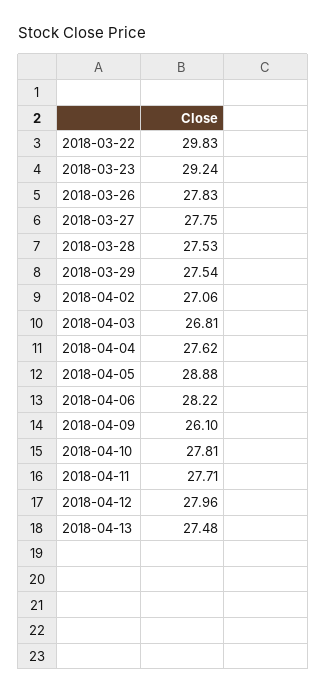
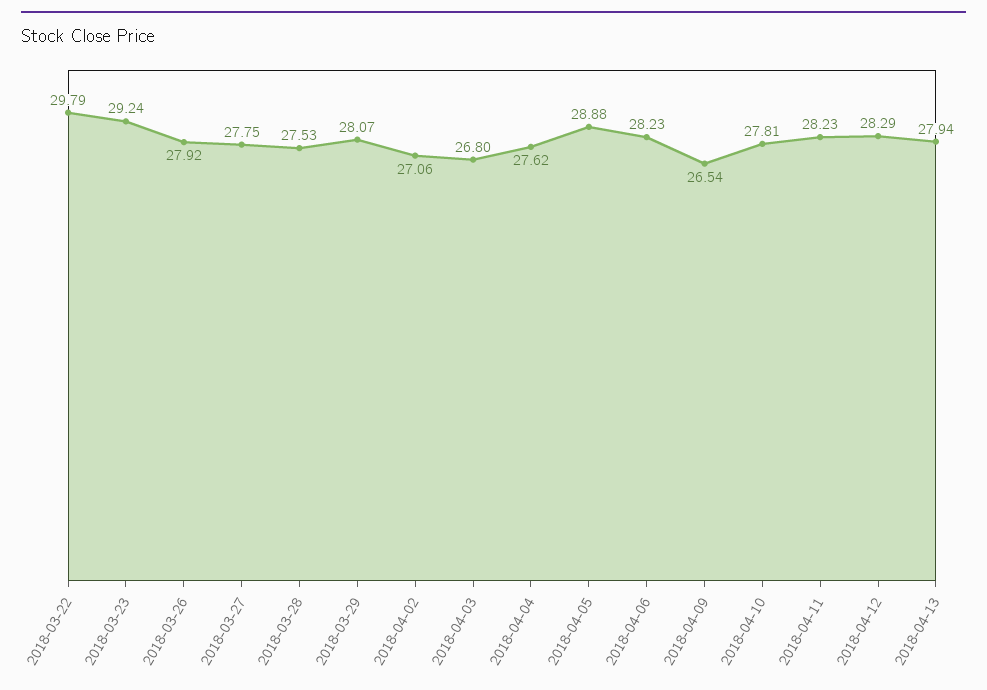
  {
-   "2018-03-22": 29.83,
+   "2018-03-22": 29.79,
    "2018-03-23": 29.24,
-   "2018-03-26": 27.83,
+   "2018-03-26": 27.92,
    "2018-03-27": 27.75,
    "2018-03-28": 27.53,
-   "2018-03-29": 27.54,
+   "2018-03-29": 28.07,
    "2018-04-02": 27.06,
-   "2018-04-03": 26.81,
+   "2018-04-03": 26.8,
    "2018-04-04": 27.62,
    "2018-04-05": 28.88,
-   "2018-04-06": 28.22,
+   "2018-04-06": 28.23,
-   "2018-04-09": 26.1,
+   "2018-04-09": 26.54,
    "2018-04-10": 27.81,
-   "2018-04-11": 27.71,
+   "2018-04-11": 28.23,
-   "2018-04-12": 27.96,
+   "2018-04-12": 28.29,
-   "2018-04-13": 27.48
+   "2018-04-13": 27.94
  }

